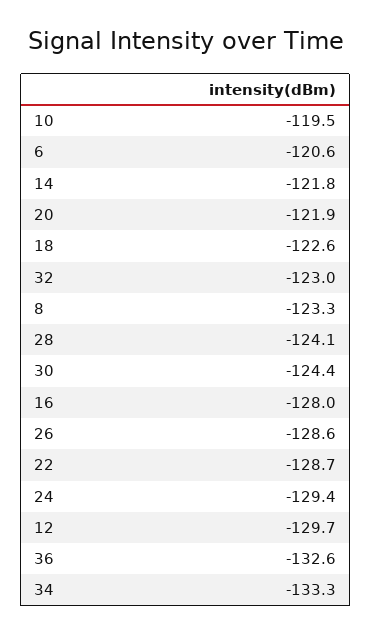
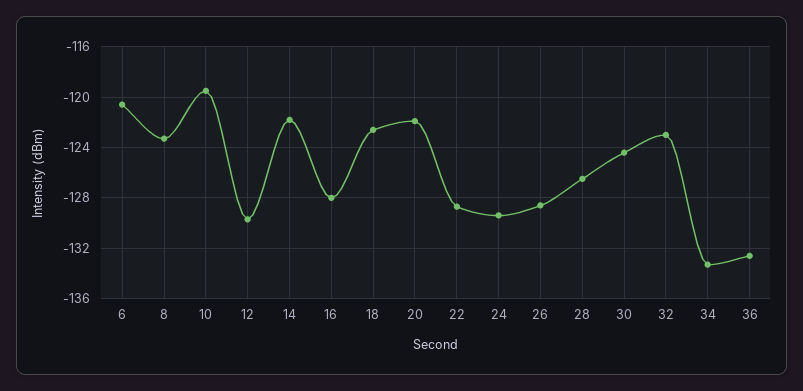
  {
    "10": -119.5,
    "6": -120.6,
    "14": -121.8,
    "20": -121.9,
    "18": -122.6,
    "32": -123,
    "8": -123.3,
-   "28": -124.1,
+   "28": -126.5,
    "30": -124.4,
    "16": -128,
    "26": -128.6,
    "22": -128.7,
    "24": -129.4,
    "12": -129.7,
    "36": -132.6,
    "34": -133.3
  }

